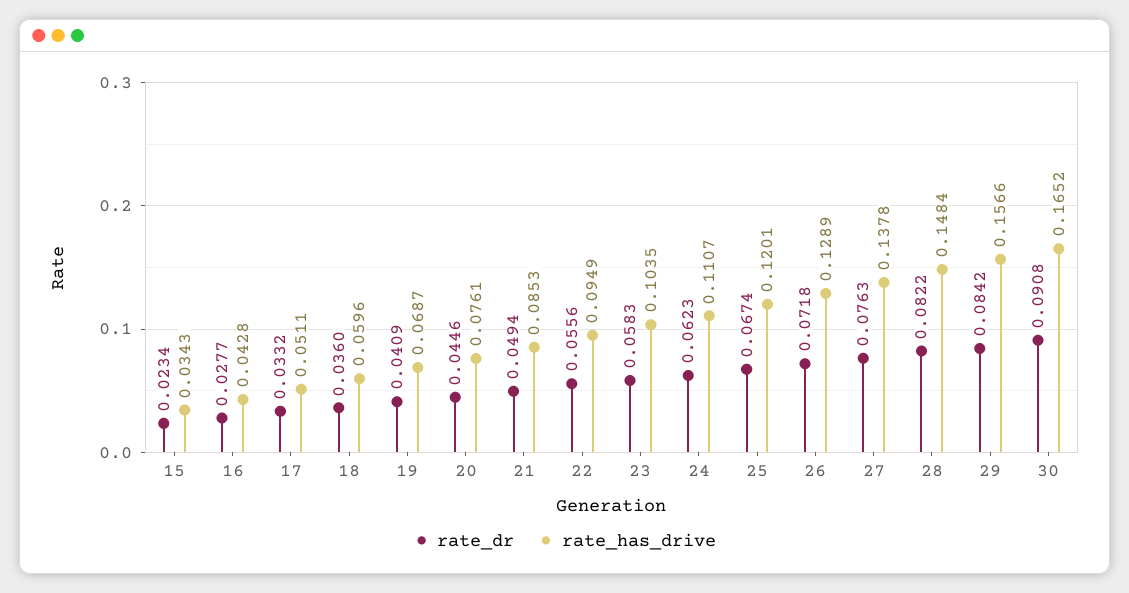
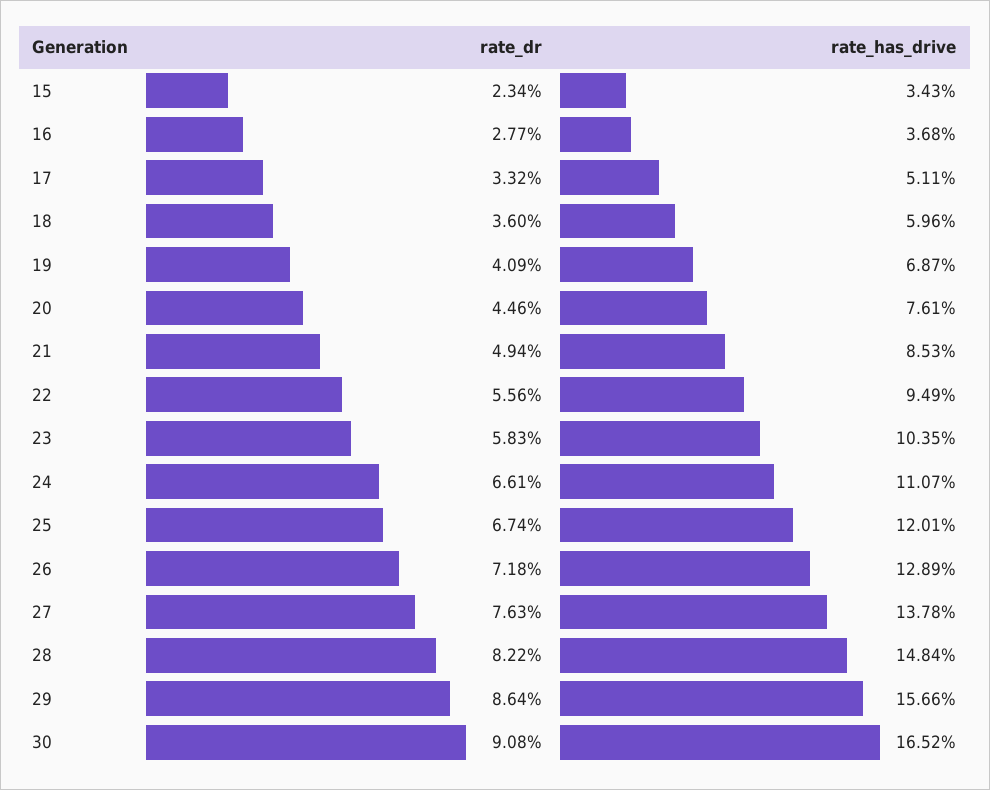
  {
    "rate_dr": {
      "15": 0.0234,
      "16": 0.0277,
      "17": 0.0332,
      "18": 0.036,
      "19": 0.0409,
      "20": 0.0446,
      "21": 0.0494,
      "22": 0.0556,
      "23": 0.0583,
-     "24": 0.0623,
+     "24": 0.0661,
      "25": 0.0674,
      "26": 0.0718,
      "27": 0.0763,
      "28": 0.0822,
-     "29": 0.0842,
+     "29": 0.0864,
      "30": 0.0908
    },
    "rate_has_drive": {
      "15": 0.0343,
-     "16": 0.0428,
+     "16": 0.0368,
      "17": 0.0511,
      "18": 0.0596,
      "19": 0.0687,
      "20": 0.0761,
      "21": 0.0853,
      "22": 0.0949,
      "23": 0.1035,
      "24": 0.1107,
      "25": 0.1201,
      "26": 0.1289,
      "27": 0.1378,
      "28": 0.1484,
      "29": 0.1566,
      "30": 0.1652
    }
  }

